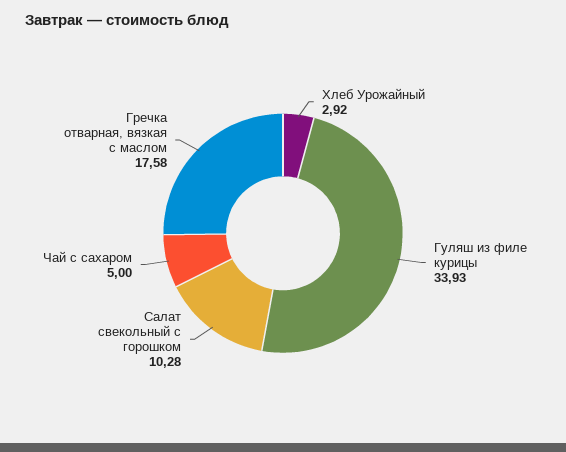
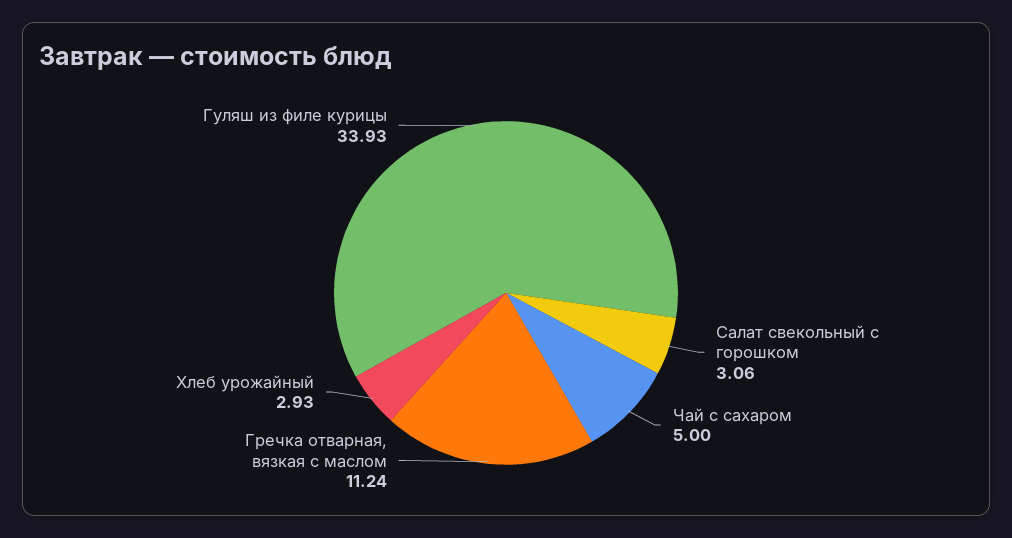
  {
-   "Хлеб Урожайный": 2.92,
+   "Хлеб Урожайный": 2.93,
    "Гуляш из филе курицы": 33.93,
-   "Салат свекольный с горошком": 10.28,
+   "Салат свекольный с горошком": 3.06,
    "Чай с сахаром": 5,
-   "Гречка отварная, вязкая с маслом": 17.58
+   "Гречка отварная, вязкая с маслом": 11.24
  }

